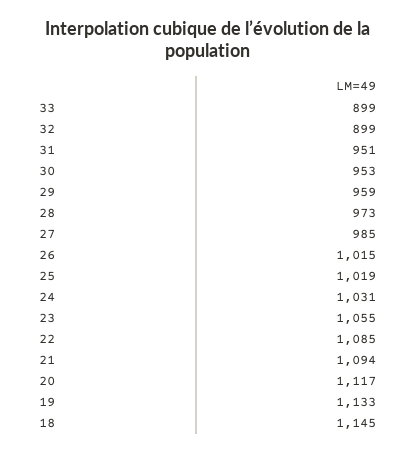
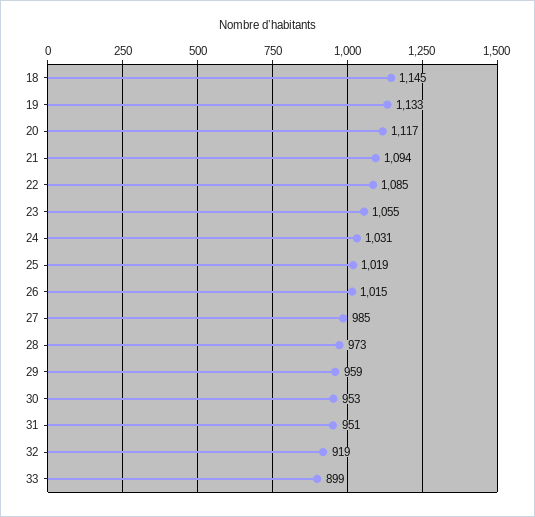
  {
    "33": 899,
-   "32": 899,
+   "32": 919,
    "31": 951,
    "30": 953,
    "29": 959,
    "28": 973,
    "27": 985,
    "26": 1015,
    "25": 1019,
    "24": 1031,
    "23": 1055,
    "22": 1085,
    "21": 1094,
    "20": 1117,
    "19": 1133,
    "18": 1145
  }

